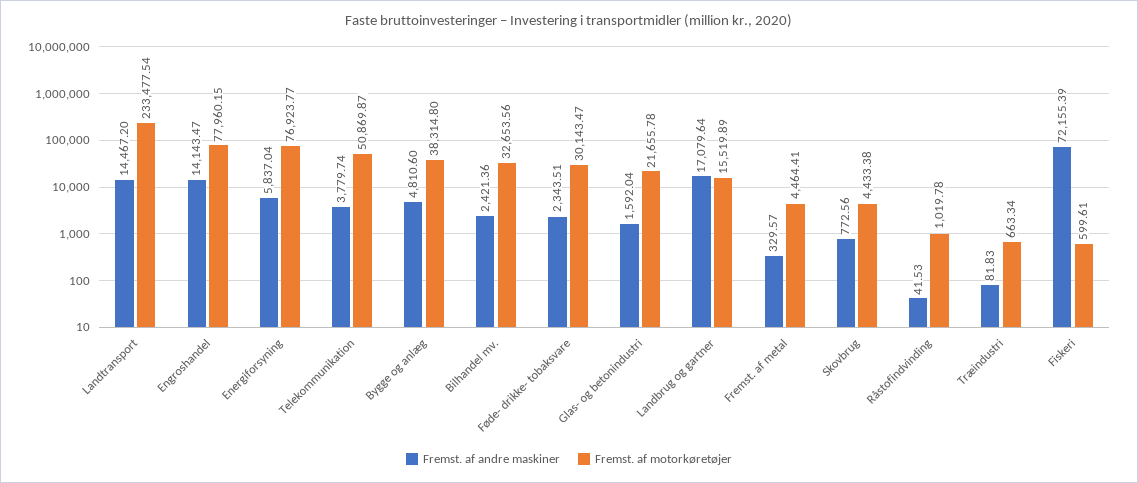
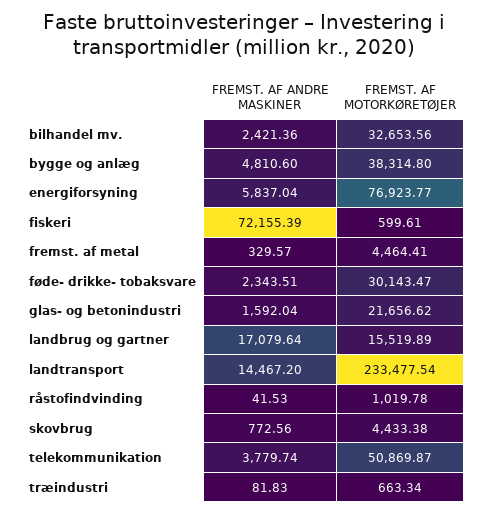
  {
    "Fremst. af andre maskiner": {
      "Landtransport": 14467.2,
-     "Engroshandel": 14143.47,
      "Energiforsyning": 5837.04,
      "Telekommunikation": 3779.74,
      "Bygge og anlæg": 4810.6,
      "Bilhandel mv.": 2421.36,
      "Føde- drikke- tobaksvare": 2343.51,
      "Glas- og betonindustri": 1592.04,
      "Landbrug og gartner": 17079.64,
      "Fremst. af metal": 329.57,
      "Skovbrug": 772.56,
      "Råstofindvinding": 41.53,
      "Træindustri": 81.83,
      "Fiskeri": 72155.39
    },
    "Fremst. af motorkøretøjer": {
      "Landtransport": 233477.54,
-     "Engroshandel": 77960.15,
      "Energiforsyning": 76923.77,
      "Telekommunikation": 50869.87,
      "Bygge og anlæg": 38314.8,
      "Bilhandel mv.": 32653.56,
      "Føde- drikke- tobaksvare": 30143.47,
-     "Glas- og betonindustri": 21655.78,
+     "Glas- og betonindustri": 21656.62,
      "Landbrug og gartner": 15519.89,
      "Fremst. af metal": 4464.41,
      "Skovbrug": 4433.38,
      "Råstofindvinding": 1019.78,
      "Træindustri": 663.34,
      "Fiskeri": 599.61
    }
  }

